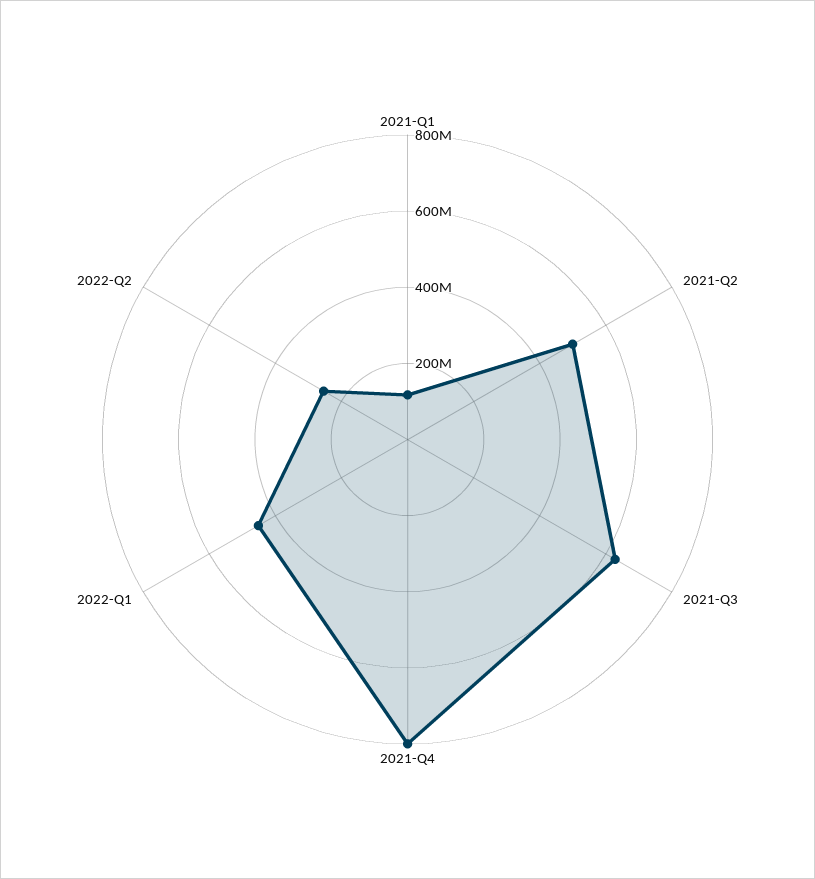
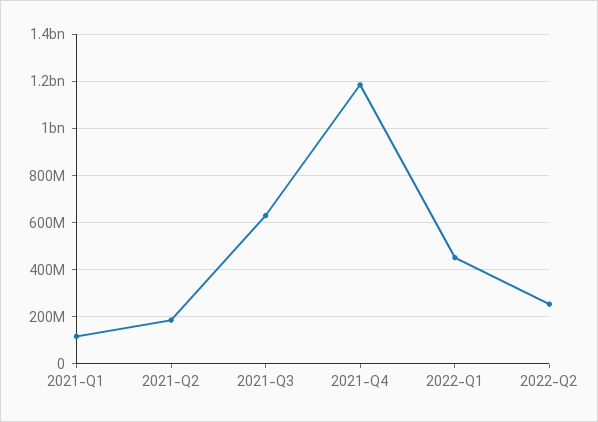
  {
    "2021-Q1": 100000000,
-   "2021-Q2": 500000000,
+   "2021-Q2": 200000000,
    "2021-Q3": 650000000,
-   "2021-Q4": 800000000,
+   "2021-Q4": 1200000000,
    "2022-Q1": 450000000,
    "2022-Q2": 250000000
  }

